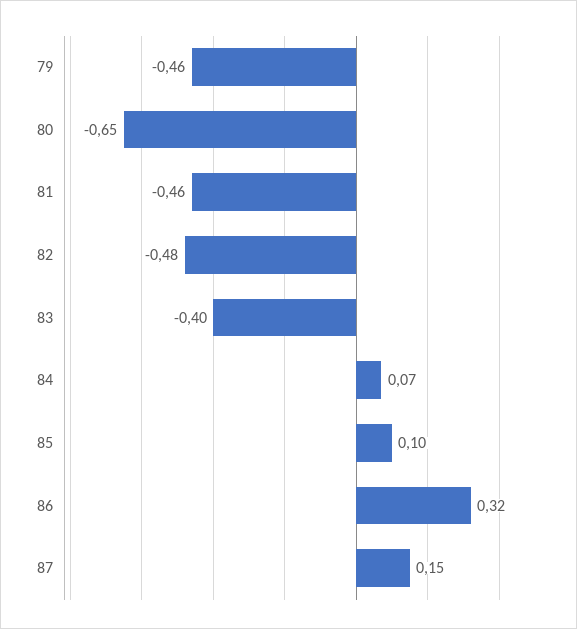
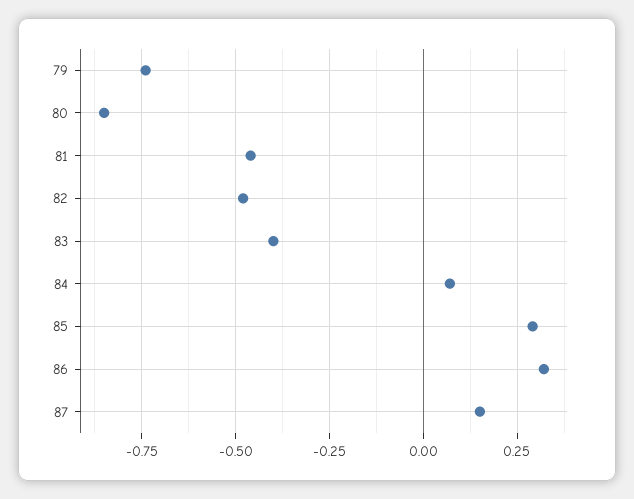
  {
-   "79": -0.46,
+   "79": -0.75,
-   "80": -0.65,
+   "80": -0.85,
    "81": -0.46,
    "82": -0.48,
    "83": -0.4,
    "84": 0.07,
-   "85": 0.1,
+   "85": 0.3,
    "86": 0.32,
    "87": 0.15
  }

